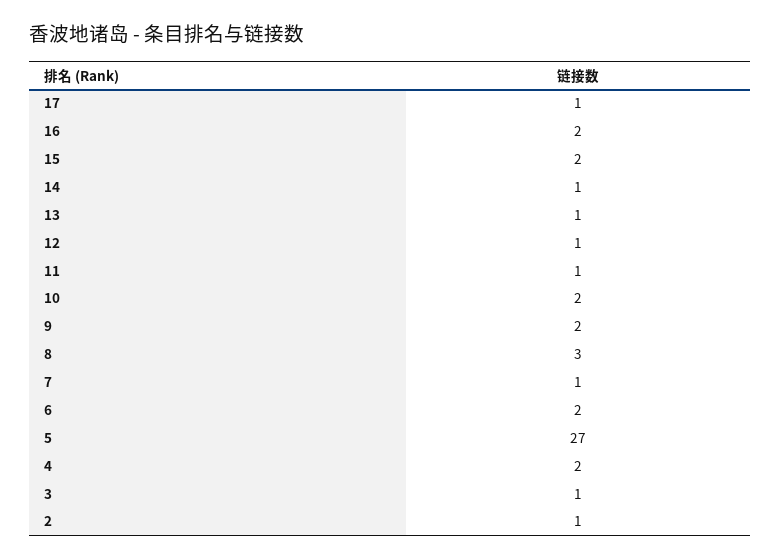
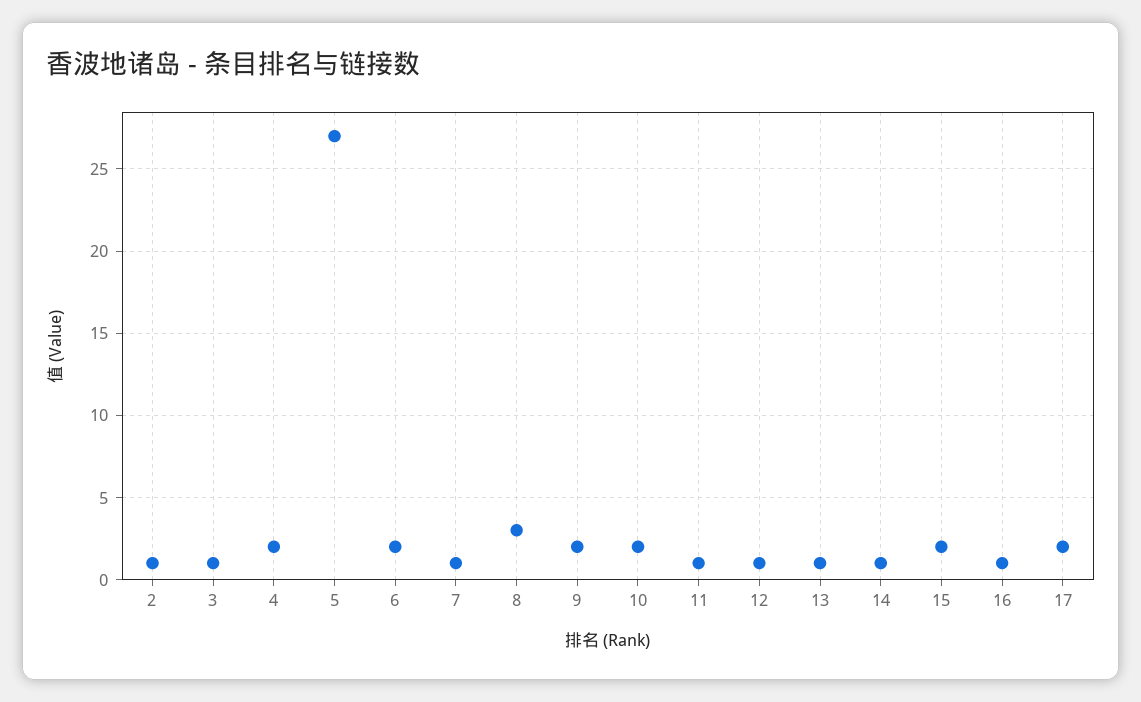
  {
-   "17": 1,
+   "17": 2,
-   "16": 2,
+   "16": 1,
    "15": 2,
    "14": 1,
    "13": 1,
    "12": 1,
    "11": 1,
    "10": 2,
    "9": 2,
    "8": 3,
    "7": 1,
    "6": 2,
    "5": 27,
    "4": 2,
    "3": 1,
    "2": 1
  }

